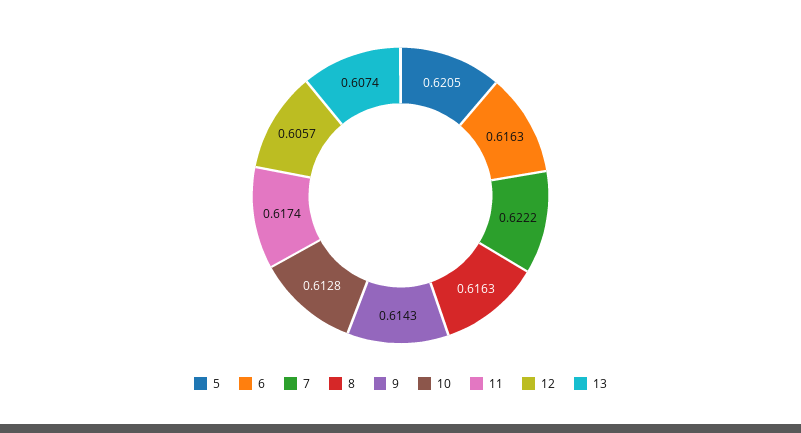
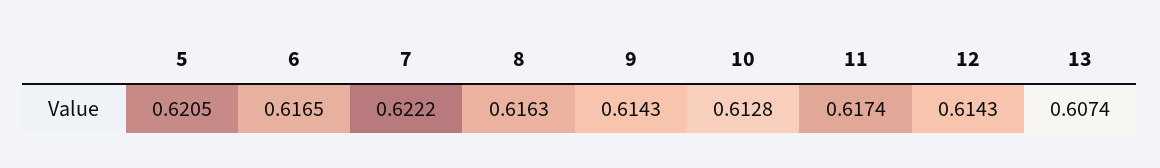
  {
    "5": 0.6205,
-   "6": 0.6163,
+   "6": 0.6165,
    "7": 0.6222,
    "8": 0.6163,
    "9": 0.6143,
    "10": 0.6128,
    "11": 0.6174,
-   "12": 0.6057,
+   "12": 0.6143,
    "13": 0.6074
  }

